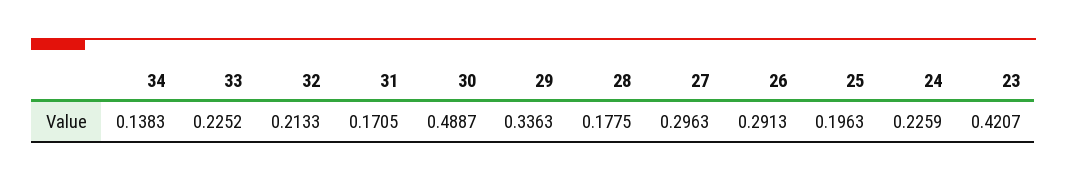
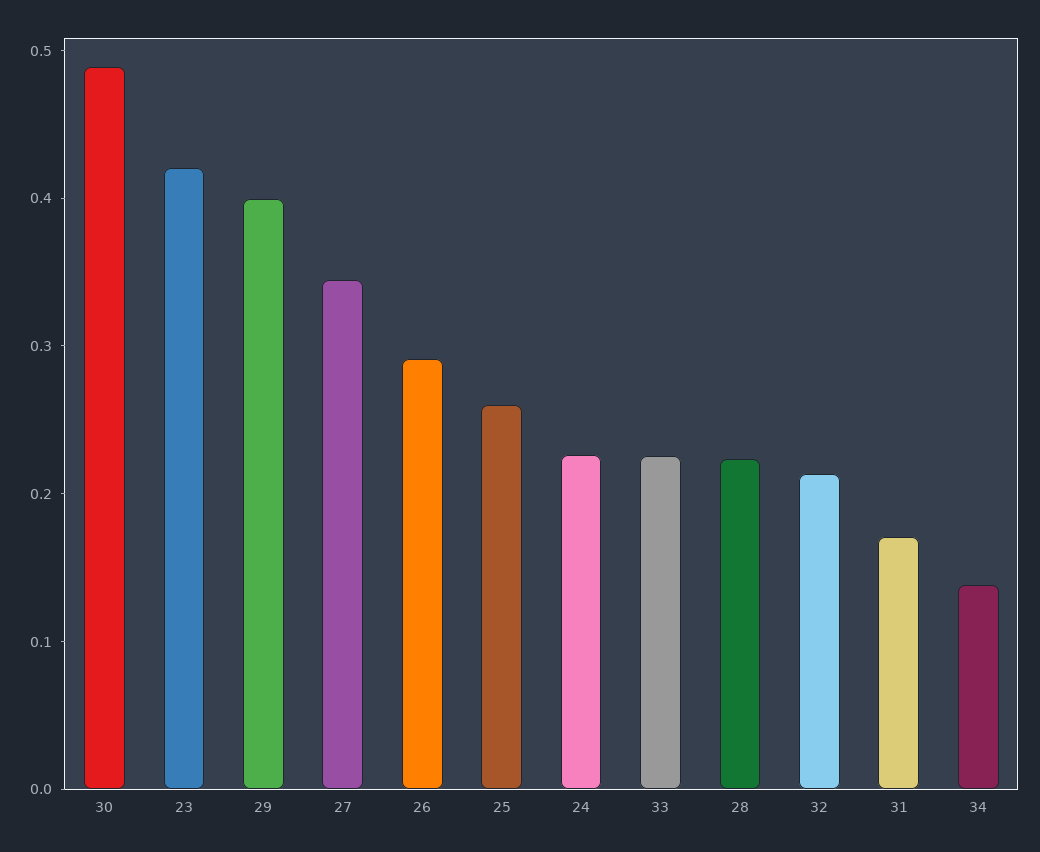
  {
    "34": 0.1383,
    "33": 0.2252,
    "32": 0.2133,
    "31": 0.1705,
    "30": 0.4887,
-   "29": 0.3363,
+   "29": 0.4,
-   "28": 0.1775,
+   "28": 0.22,
-   "27": 0.2963,
+   "27": 0.34,
    "26": 0.2913,
-   "25": 0.1963,
+   "25": 0.26,
    "24": 0.2259,
    "23": 0.4207
  }

